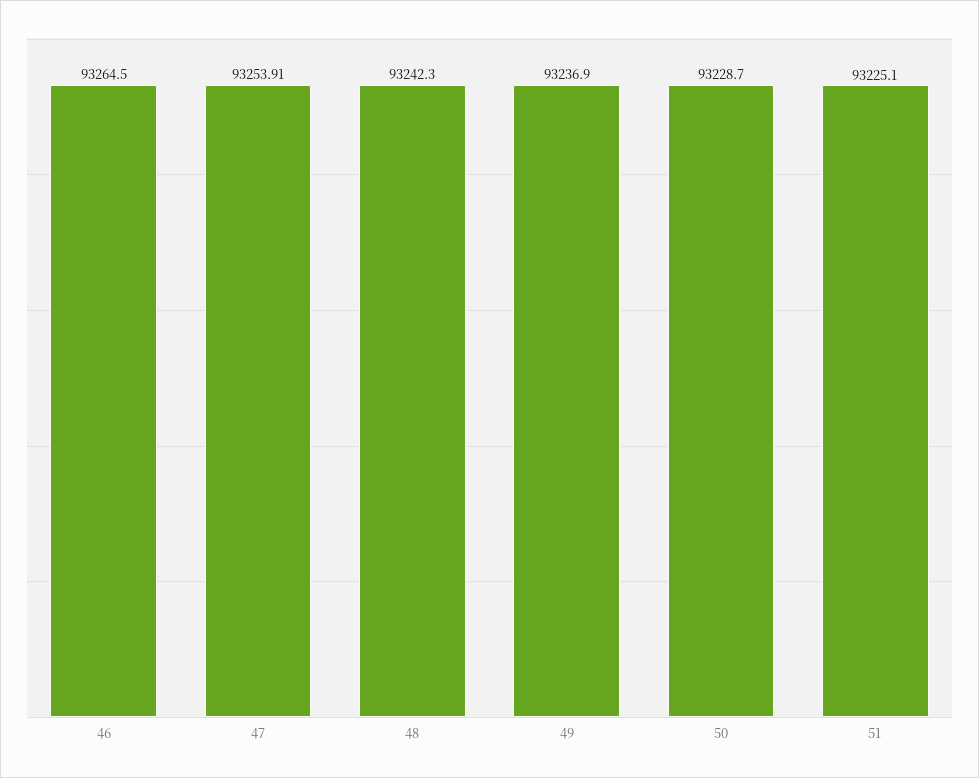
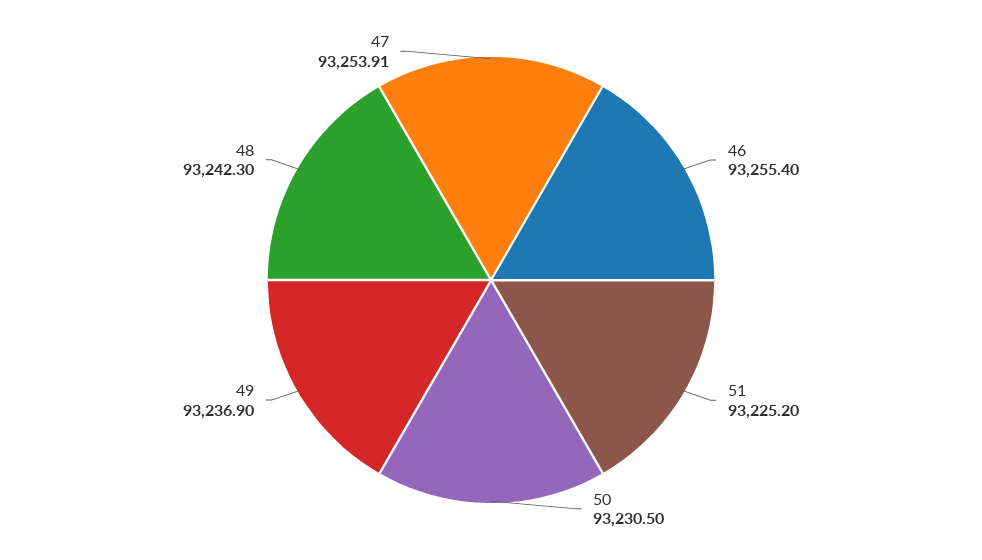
  {
-   "46": 93264.5,
+   "46": 93255.4,
    "47": 93253.91,
    "48": 93242.3,
    "49": 93236.9,
-   "50": 93228.7,
+   "50": 93230.5,
-   "51": 93225.1
+   "51": 93225.2
  }

